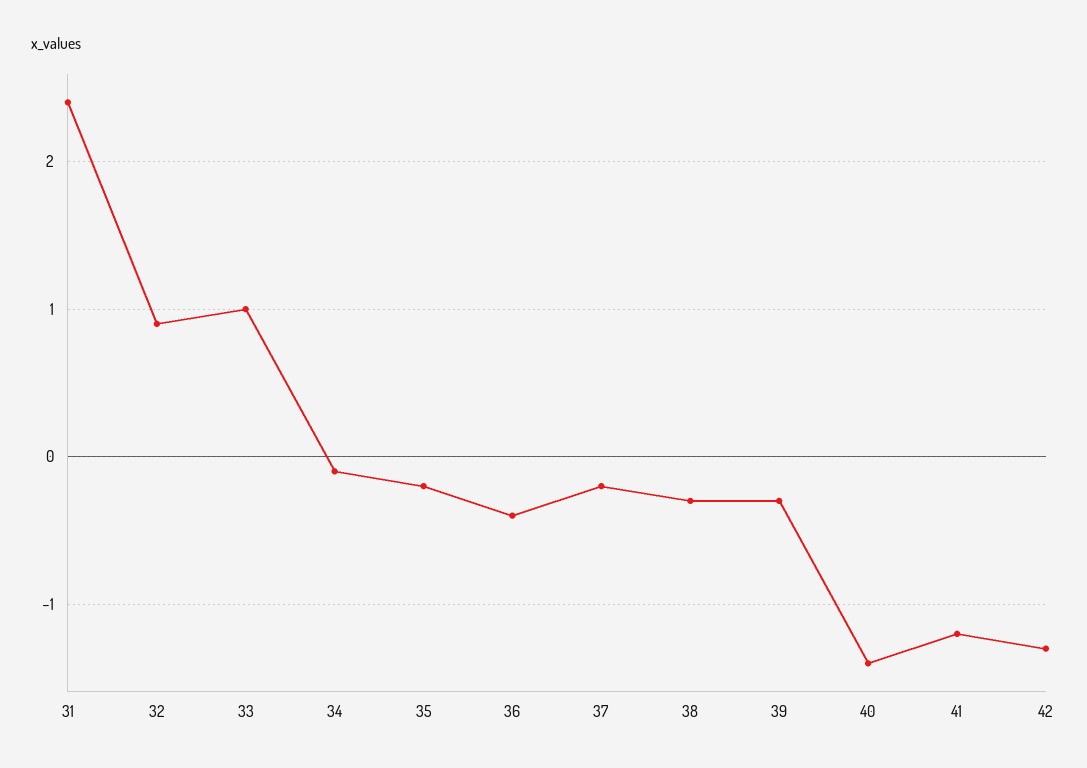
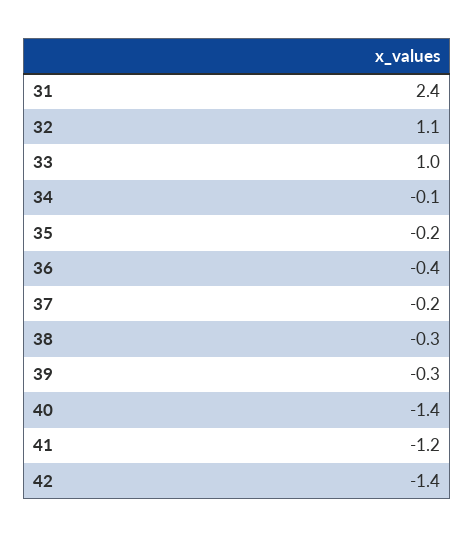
  {
    "31": 2.4,
-   "32": 0.9,
+   "32": 1.1,
    "33": 1,
    "34": -0.1,
    "35": -0.2,
    "36": -0.4,
    "37": -0.2,
    "38": -0.3,
    "39": -0.3,
    "40": -1.4,
    "41": -1.2,
-   "42": -1.3
+   "42": -1.4
  }

